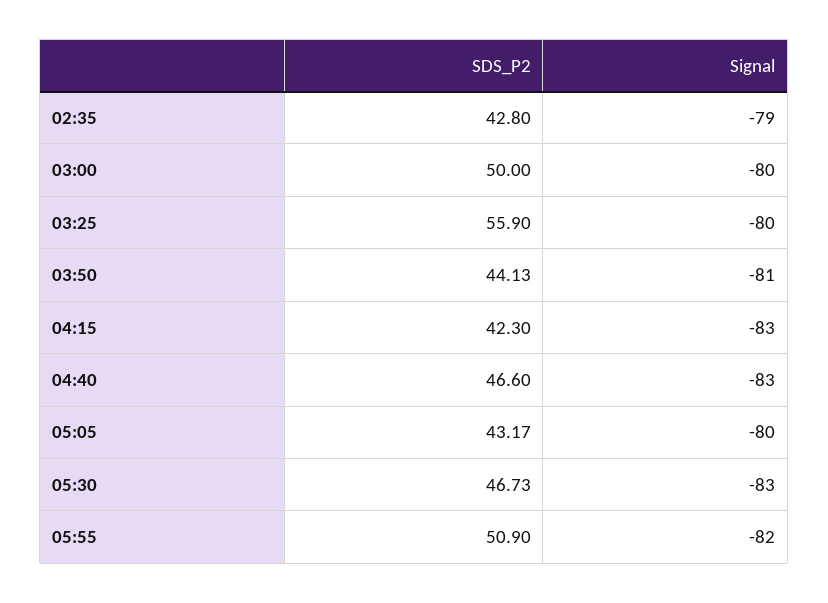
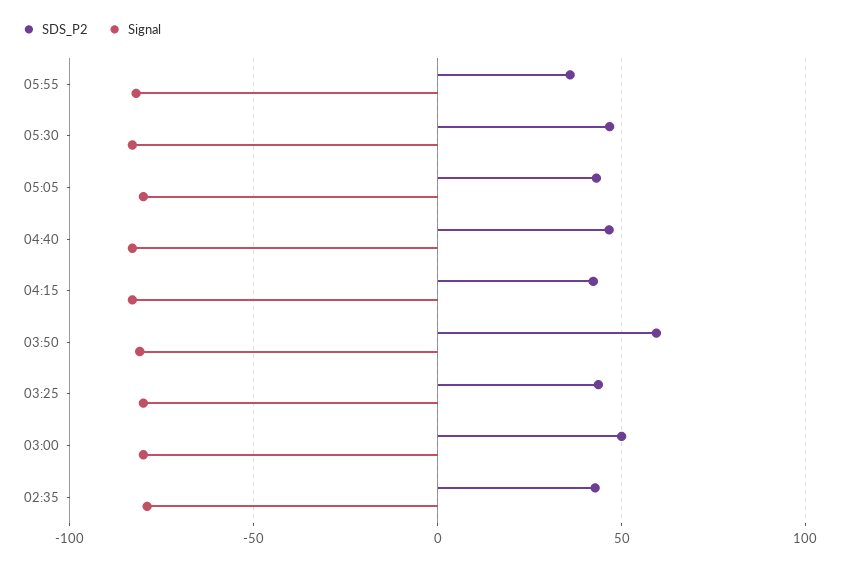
  {
    "SDS_P2": {
      "02:35": 42.8,
      "03:00": 50,
-     "03:25": 55.9,
+     "03:25": 45,
-     "03:50": 44.13,
+     "03:50": 60,
      "04:15": 42.3,
      "04:40": 46.6,
      "05:05": 43.17,
      "05:30": 46.73,
-     "05:55": 50.9
+     "05:55": 35
    },
    "Signal": {
      "02:35": -79,
      "03:00": -80,
      "03:25": -80,
      "03:50": -81,
      "04:15": -83,
      "04:40": -83,
      "05:05": -80,
      "05:30": -83,
      "05:55": -82
    }
  }

